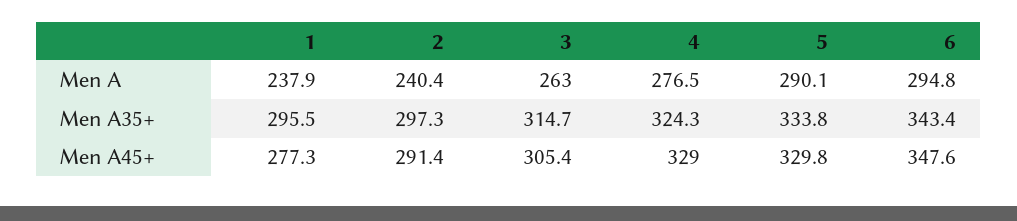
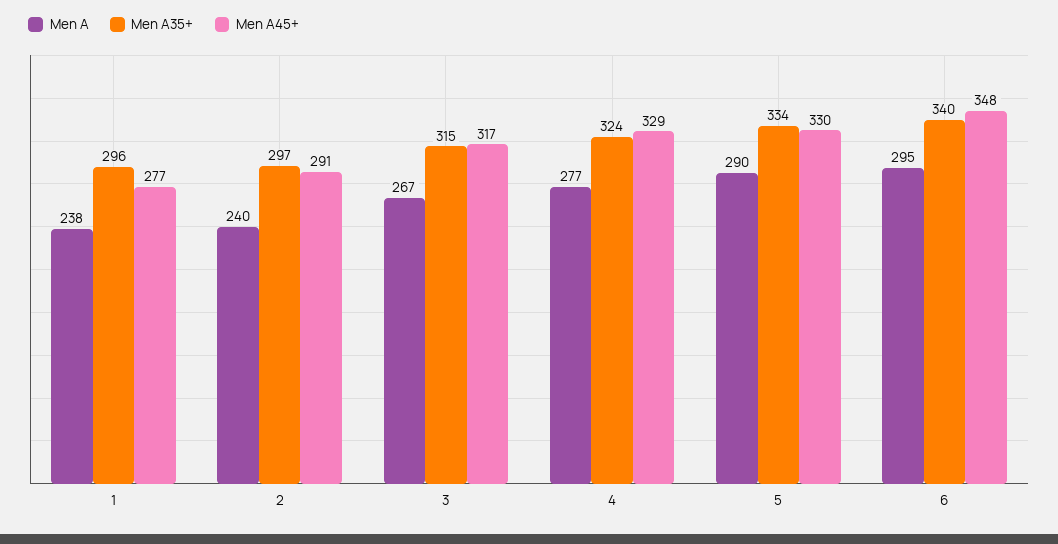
  {
    "Men A": {
      "1": 237.9,
      "2": 240.4,
-     "3": 263,
+     "3": 267,
      "4": 276.5,
      "5": 290.1,
      "6": 294.8
    },
    "Men A35+": {
      "1": 295.5,
      "2": 297.3,
      "3": 314.7,
      "4": 324.3,
      "5": 333.8,
-     "6": 343.4
+     "6": 340
    },
    "Men A45+": {
      "1": 277.3,
      "2": 291.4,
-     "3": 305.4,
+     "3": 317,
      "4": 329,
      "5": 329.8,
      "6": 347.6
    }
  }

